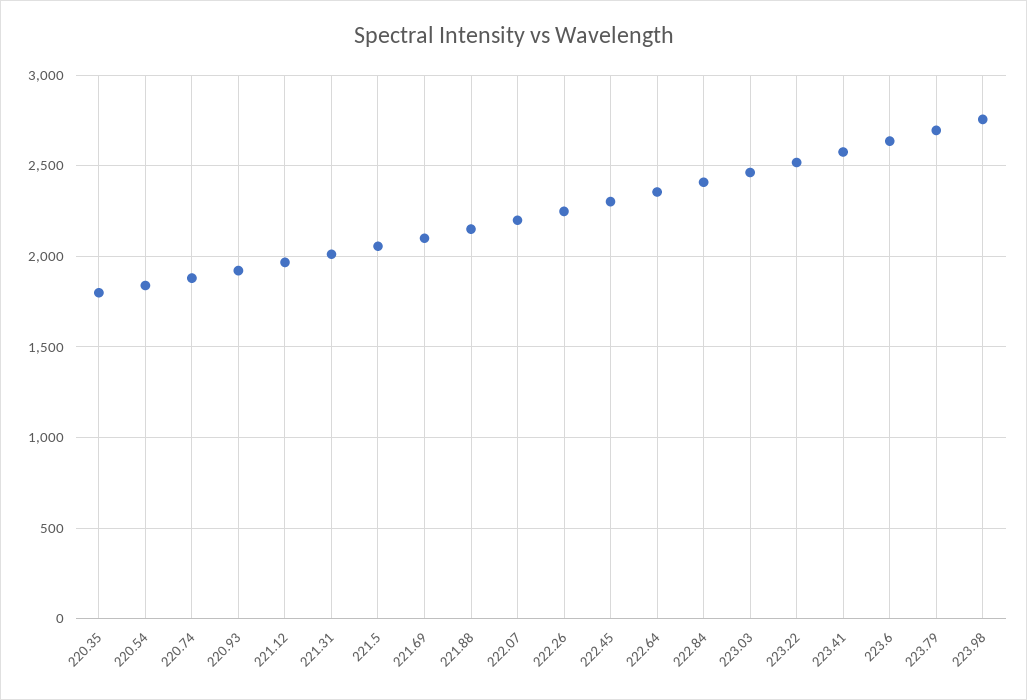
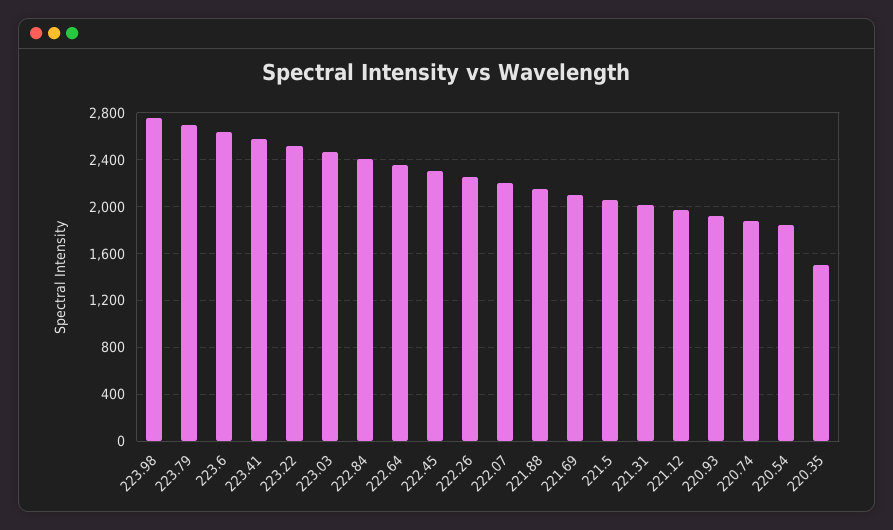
  {
-   "220.35": 1800,
+   "220.35": 1500,
    "220.54": 1850,
    "220.74": 1900,
    "220.93": 1900,
    "221.12": 1950,
    "221.31": 2000,
    "221.5": 2050,
    "221.69": 2100,
    "221.88": 2150,
    "222.07": 2200,
    "222.26": 2250,
    "222.45": 2300,
    "222.64": 2350,
    "222.84": 2400,
    "223.03": 2450,
    "223.22": 2500,
    "223.41": 2600,
    "223.6": 2650,
    "223.79": 2700,
    "223.98": 2750
  }

